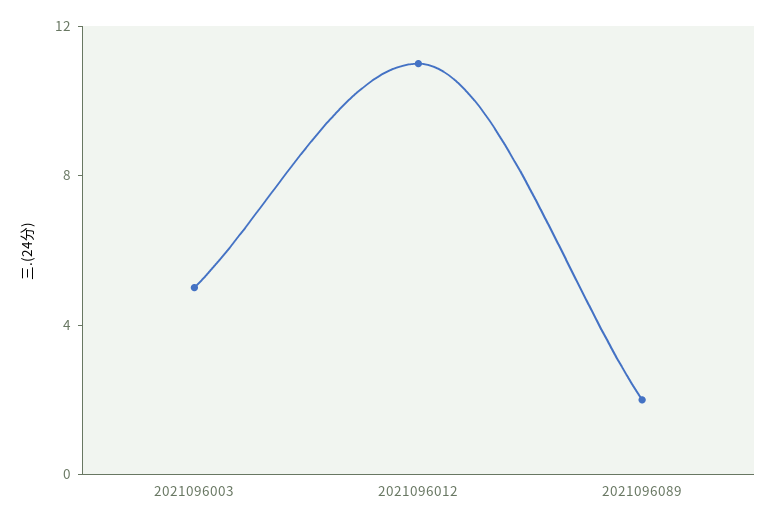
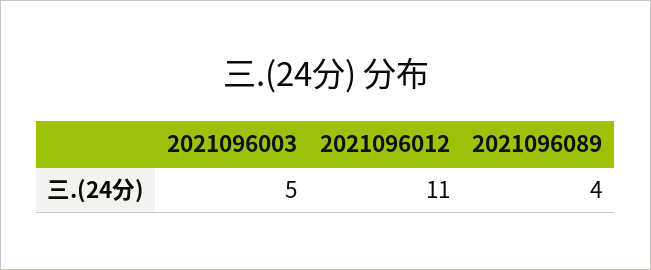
  {
    "2021096003": 5,
    "2021096012": 11,
-   "2021096089": 2
+   "2021096089": 4
  }

